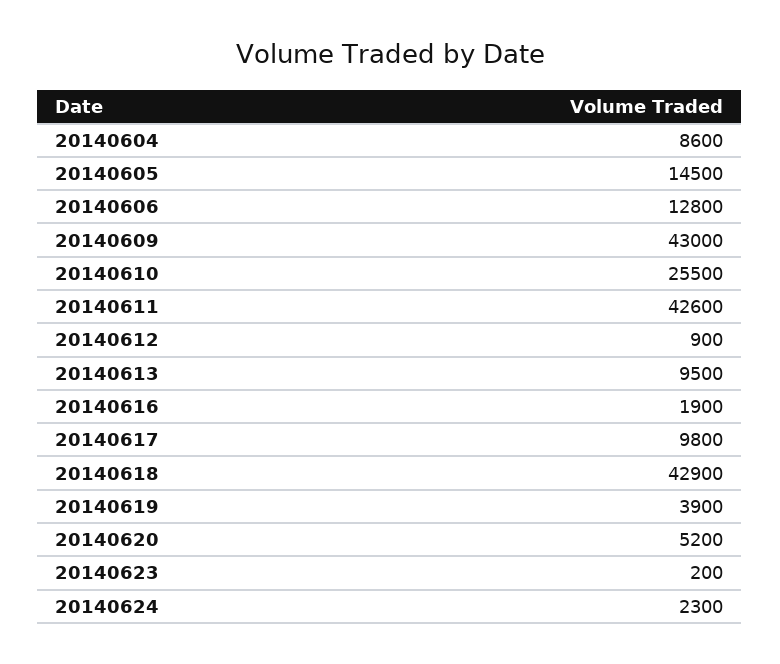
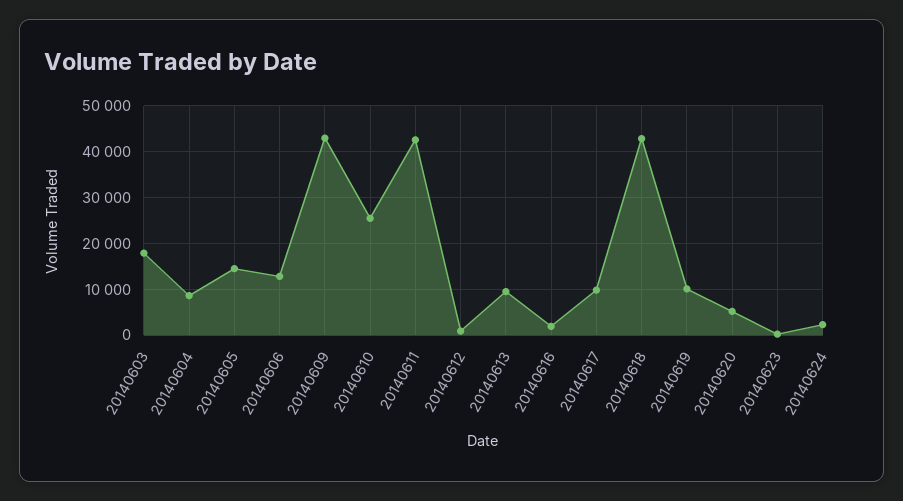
  {
    "20140604": 8600,
    "20140605": 14500,
    "20140606": 12800,
    "20140609": 43000,
    "20140610": 25500,
    "20140611": 42600,
    "20140612": 900,
    "20140613": 9500,
    "20140616": 1900,
    "20140617": 9800,
    "20140618": 42900,
-   "20140619": 3900,
+   "20140619": 10000,
    "20140620": 5200,
    "20140623": 200,
-   "20140624": 2300
+   "20140624": 2300,
+   "20140603": 18000
  }

